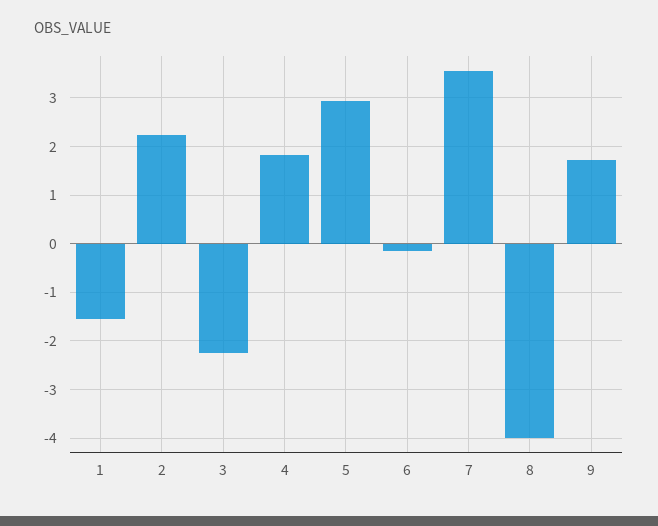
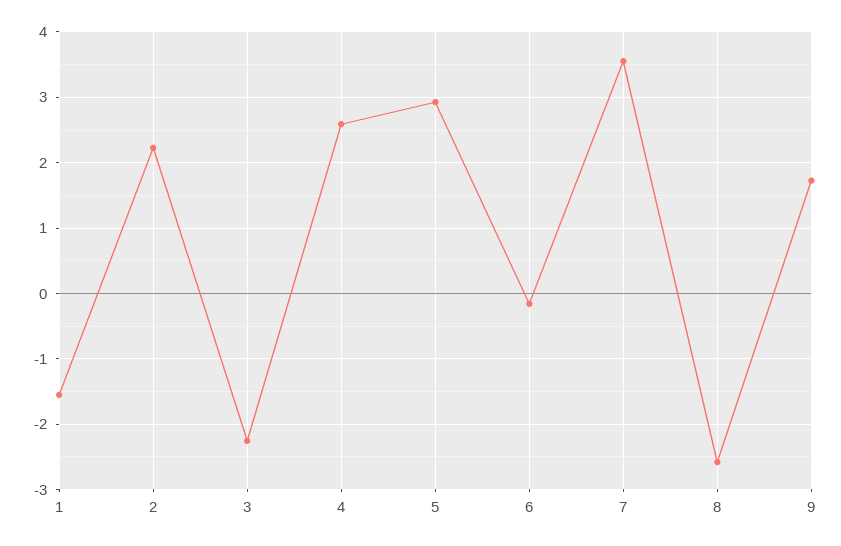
  {
    "1": -1.6,
    "2": 2.2,
    "3": -2.3,
-   "4": 1.8,
+   "4": 2.6,
    "5": 2.9,
    "6": -0.2,
    "7": 3.6,
-   "8": -4,
+   "8": -2.6,
    "9": 1.7
  }

